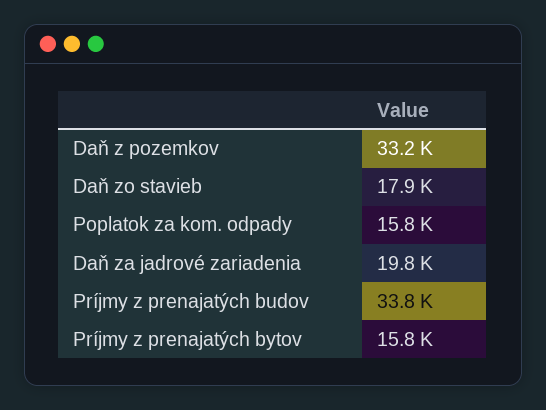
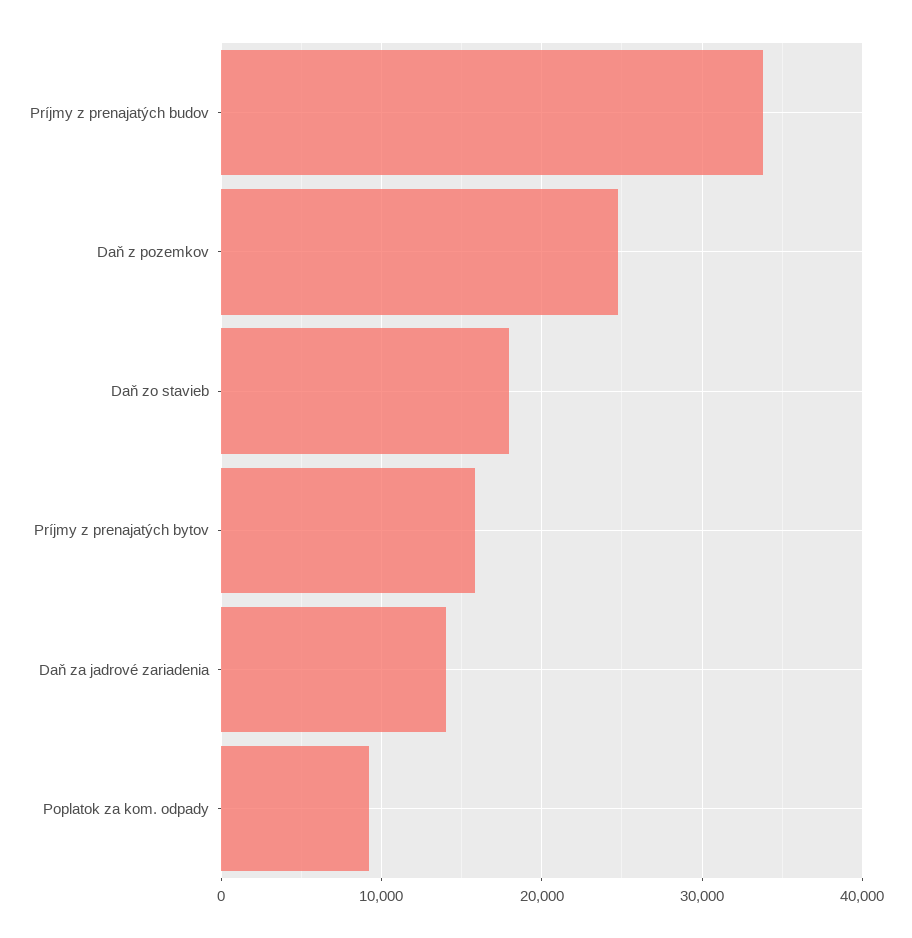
  {
-   "Daň z pozemkov": 33200,
+   "Daň z pozemkov": 25000,
    "Daň zo stavieb": 17900,
-   "Poplatok za kom. odpady": 15800,
+   "Poplatok za kom. odpady": 9000,
-   "Daň za jadrové zariadenia": 19800,
+   "Daň za jadrové zariadenia": 14000,
    "Príjmy z prenajatých budov": 33800,
    "Príjmy z prenajatých bytov": 15800
  }

